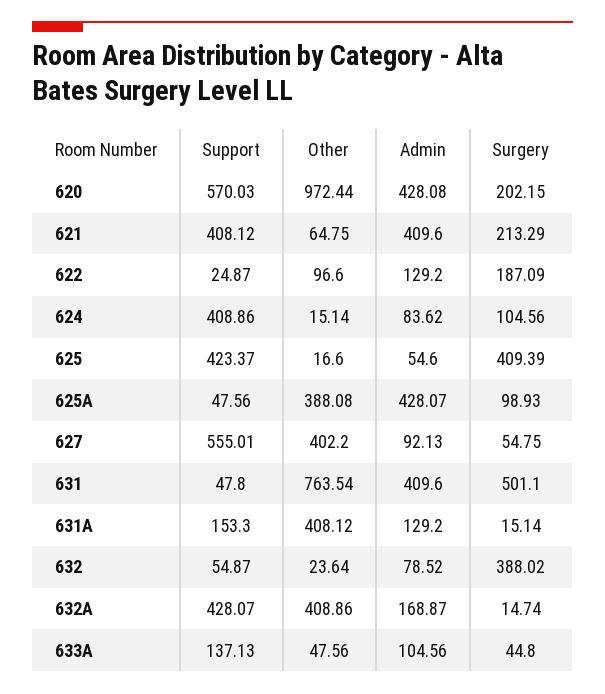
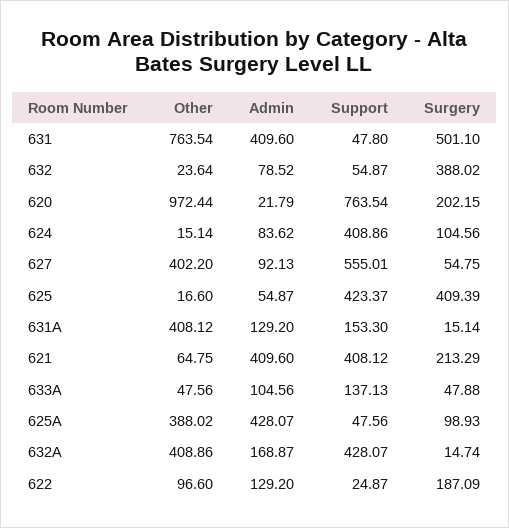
  {
    "Support": {
-     "620": 570.03,
+     "620": 763.54,
      "621": 408.12,
      "622": 24.87,
      "624": 408.86,
      "625": 423.37,
      "625A": 47.56,
      "627": 555.01,
      "631": 47.8,
      "631A": 153.3,
      "632": 54.87,
      "632A": 428.07,
      "633A": 137.13
    },
    "Other": {
      "620": 972.44,
      "621": 64.75,
      "622": 96.6,
      "624": 15.14,
      "625": 16.6,
-     "625A": 388.08,
+     "625A": 388.02,
      "627": 402.2,
      "631": 763.54,
      "631A": 408.12,
      "632": 23.64,
      "632A": 408.86,
      "633A": 47.56
    },
    "Admin": {
-     "620": 428.08,
+     "620": 21.79,
      "621": 409.6,
      "622": 129.2,
      "624": 83.62,
-     "625": 54.6,
+     "625": 54.87,
      "625A": 428.07,
      "627": 92.13,
      "631": 409.6,
      "631A": 129.2,
      "632": 78.52,
      "632A": 168.87,
      "633A": 104.56
    },
    "Surgery": {
      "620": 202.15,
      "621": 213.29,
      "622": 187.09,
      "624": 104.56,
      "625": 409.39,
      "625A": 98.93,
      "627": 54.75,
      "631": 501.1,
      "631A": 15.14,
      "632": 388.02,
      "632A": 14.74,
-     "633A": 44.8
+     "633A": 47.88
    }
  }

